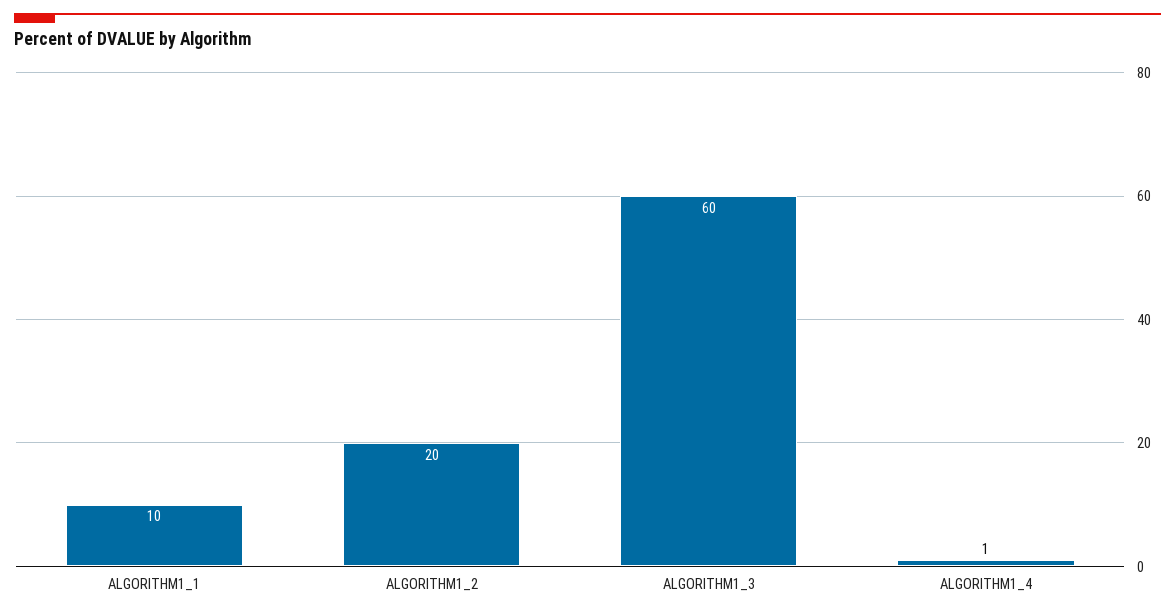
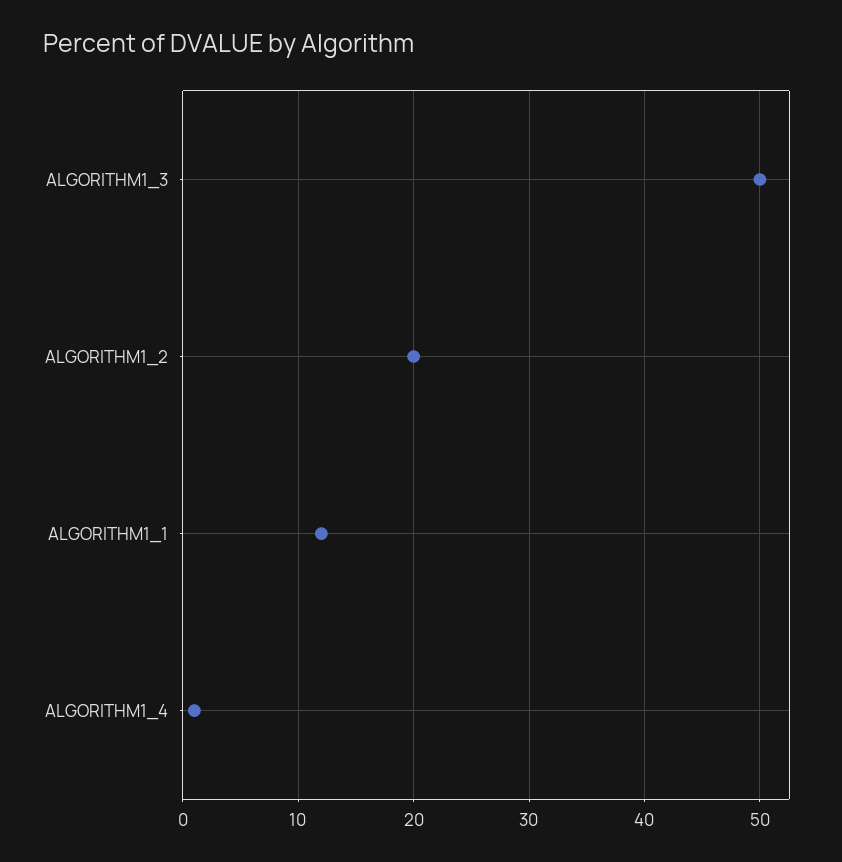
  {
-   "ALGORITHM1_1": 10,
+   "ALGORITHM1_1": 12,
    "ALGORITHM1_2": 20,
-   "ALGORITHM1_3": 60,
+   "ALGORITHM1_3": 50,
    "ALGORITHM1_4": 1
  }

